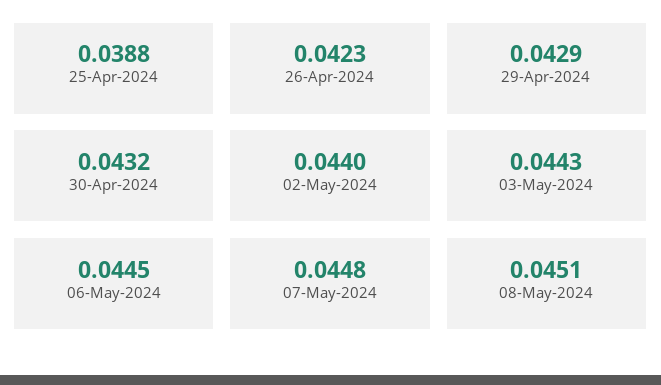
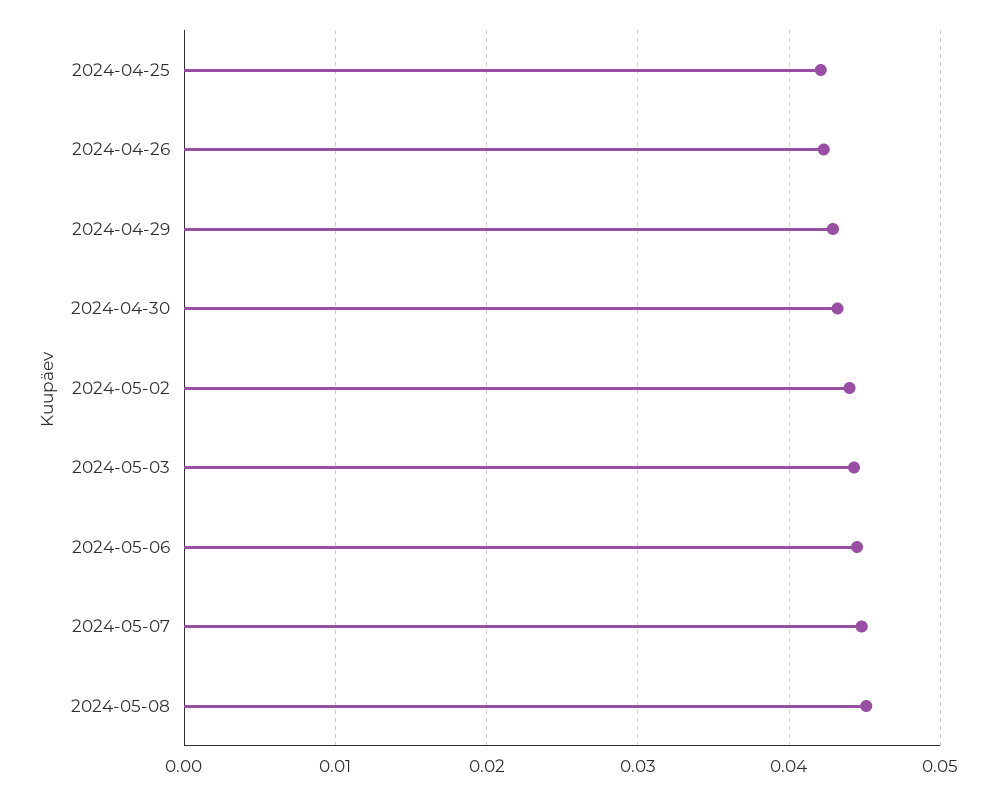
  {
-   "25-Apr-2024": 0.0388,
+   "25-Apr-2024": 0.042,
    "26-Apr-2024": 0.0423,
    "29-Apr-2024": 0.0429,
    "30-Apr-2024": 0.0432,
    "02-May-2024": 0.044,
    "03-May-2024": 0.0443,
    "06-May-2024": 0.0445,
    "07-May-2024": 0.0448,
    "08-May-2024": 0.0451
  }

